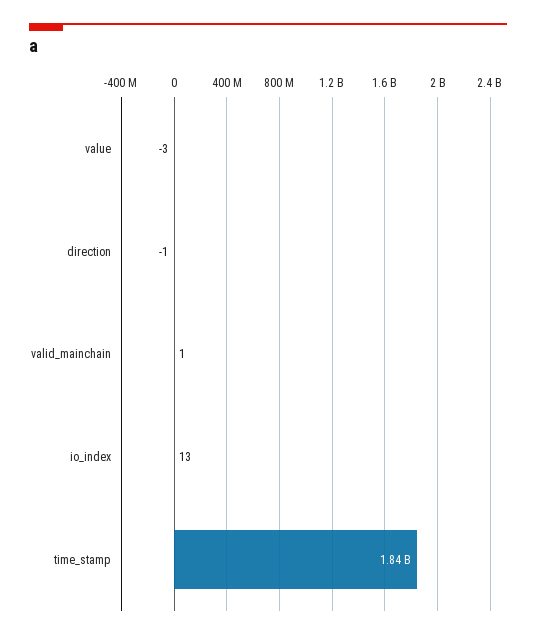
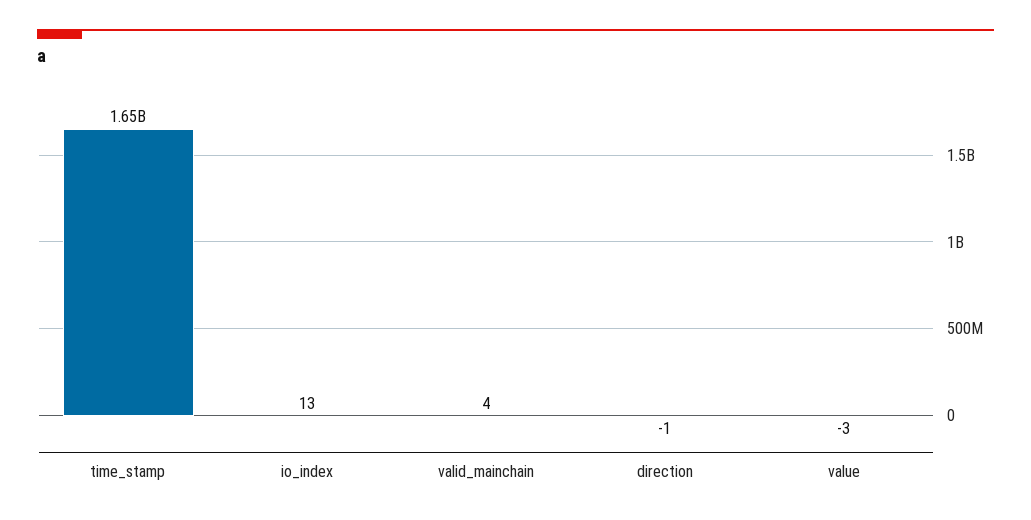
  {
    "value": -3,
    "direction": -1,
-   "valid_mainchain": 1,
+   "valid_mainchain": 4,
    "io_index": 13,
-   "time_stamp": 1840000000
+   "time_stamp": 1650000000
  }

